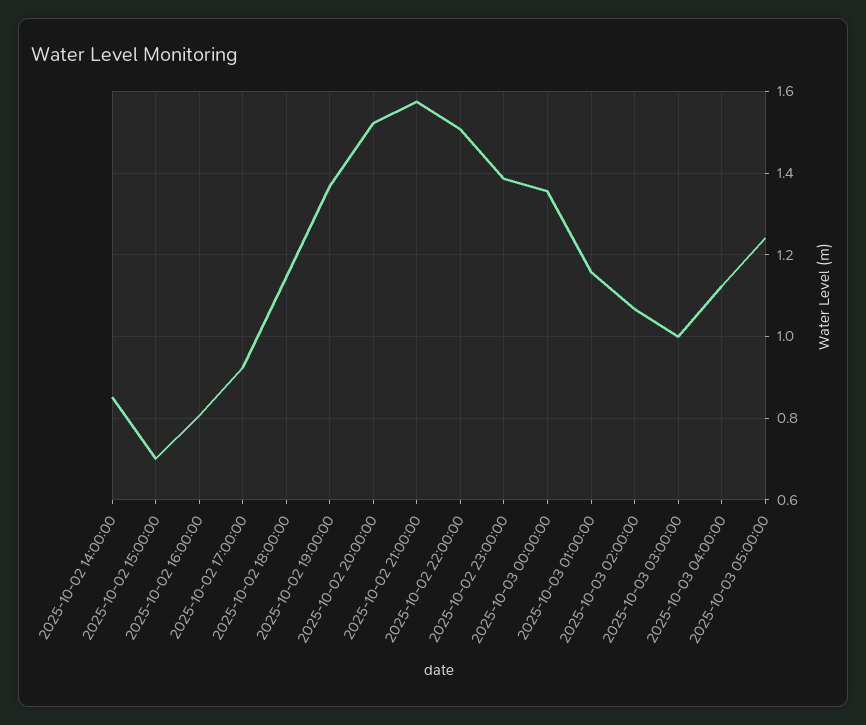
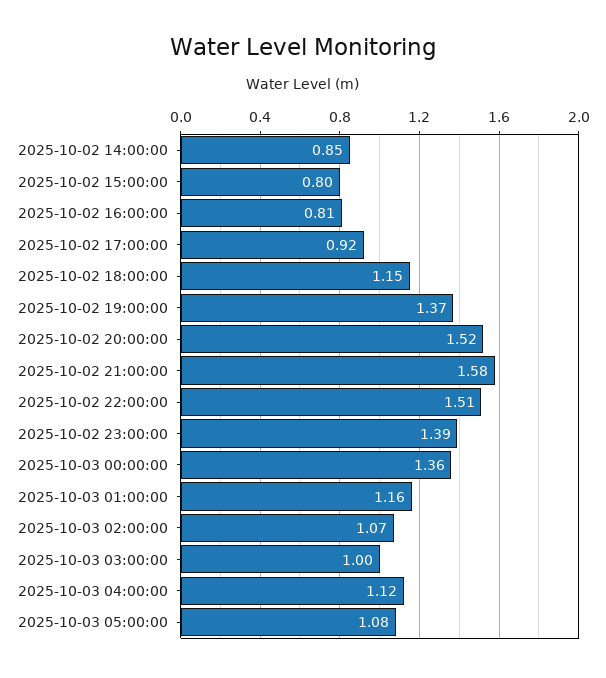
  {
    "2025-10-02 14:00:00": 0.85,
-   "2025-10-02 15:00:00": 0.7,
+   "2025-10-02 15:00:00": 0.8,
    "2025-10-02 16:00:00": 0.81,
    "2025-10-02 17:00:00": 0.92,
    "2025-10-02 18:00:00": 1.15,
    "2025-10-02 19:00:00": 1.37,
    "2025-10-02 20:00:00": 1.52,
    "2025-10-02 21:00:00": 1.58,
    "2025-10-02 22:00:00": 1.51,
    "2025-10-02 23:00:00": 1.39,
    "2025-10-03 00:00:00": 1.36,
    "2025-10-03 01:00:00": 1.16,
    "2025-10-03 02:00:00": 1.07,
    "2025-10-03 03:00:00": 1,
    "2025-10-03 04:00:00": 1.12,
-   "2025-10-03 05:00:00": 1.24
+   "2025-10-03 05:00:00": 1.08
  }

